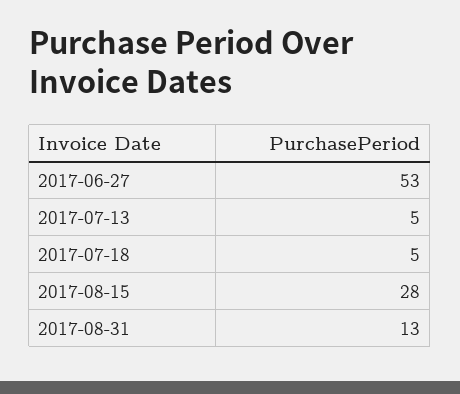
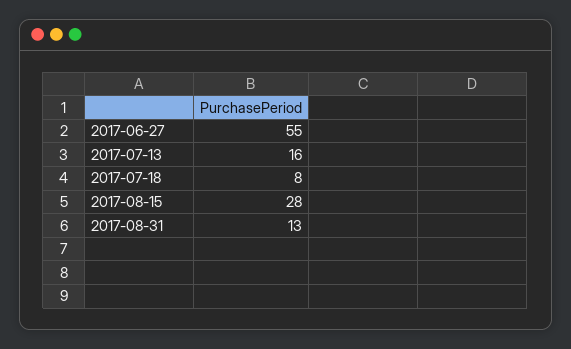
  {
-   "2017-06-27": 53,
+   "2017-06-27": 55,
-   "2017-07-13": 5,
+   "2017-07-13": 16,
-   "2017-07-18": 5,
+   "2017-07-18": 8,
    "2017-08-15": 28,
    "2017-08-31": 13
  }

